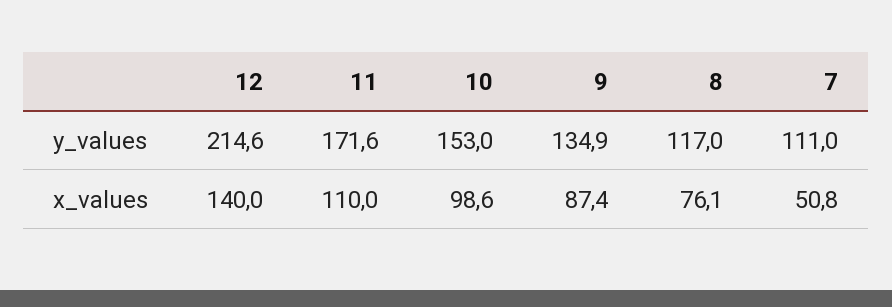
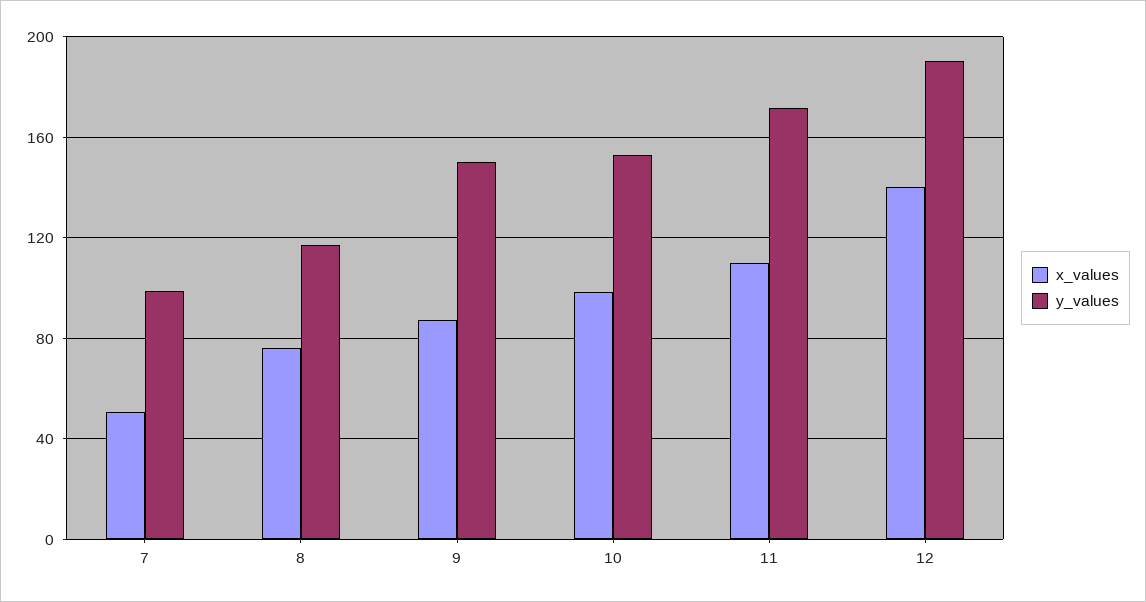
  {
    "y_values": {
-     "12": 214.6,
+     "12": 190,
      "11": 171.6,
      "10": 153,
-     "9": 134.9,
+     "9": 150,
      "8": 117,
-     "7": 111
+     "7": 100
    },
    "x_values": {
      "12": 140,
      "11": 110,
      "10": 98.6,
      "9": 87.4,
      "8": 76.1,
      "7": 50.8
    }
  }

